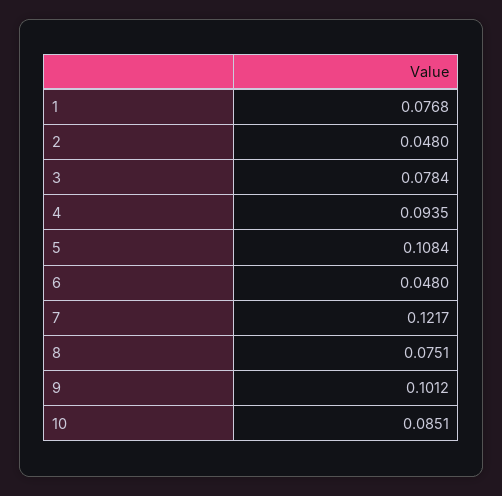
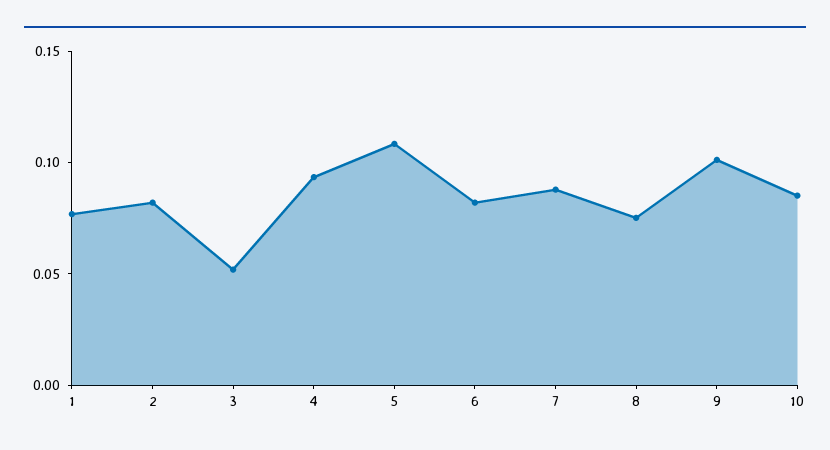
  {
    "1": 0.0768,
-   "2": 0.048,
+   "2": 0.08,
-   "3": 0.0784,
+   "3": 0.05,
    "4": 0.0935,
    "5": 0.1084,
-   "6": 0.048,
+   "6": 0.08,
-   "7": 0.1217,
+   "7": 0.09,
    "8": 0.0751,
    "9": 0.1012,
    "10": 0.0851
  }

